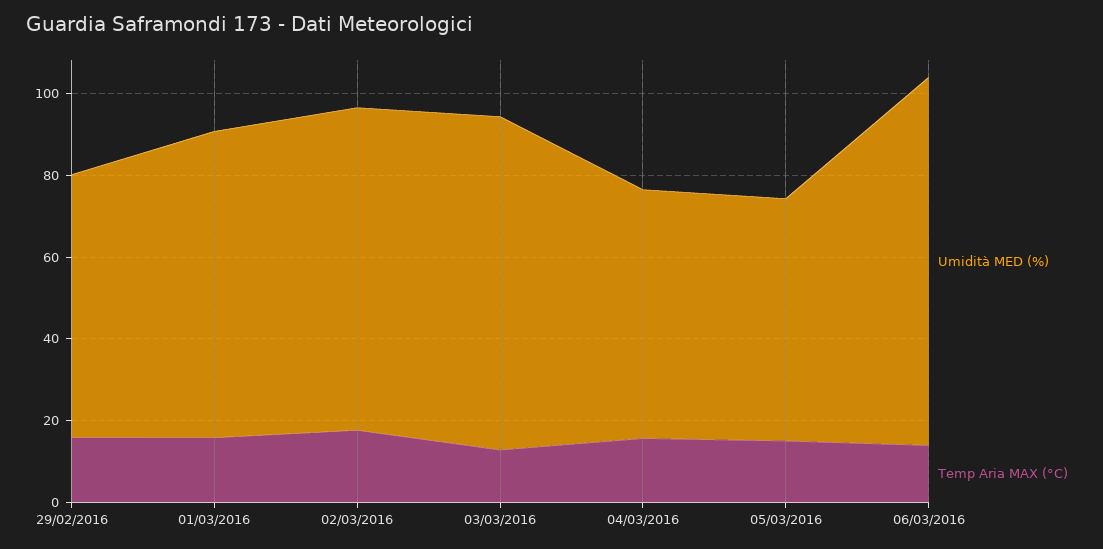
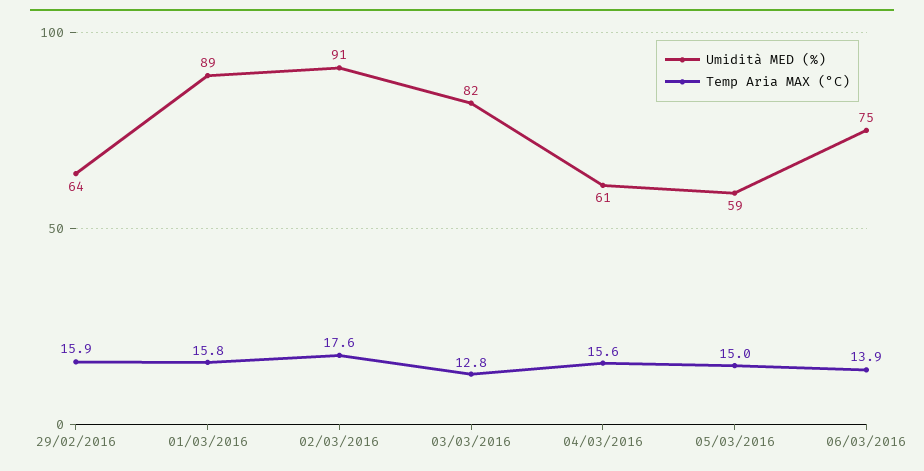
  {
    "Umidità MED (%)": {
      "29/02/2016": 64,
-     "01/03/2016": 75,
+     "01/03/2016": 89,
-     "02/03/2016": 80,
+     "02/03/2016": 91,
      "03/03/2016": 82,
      "04/03/2016": 61,
      "05/03/2016": 59,
-     "06/03/2016": 90
+     "06/03/2016": 75
    },
    "Temp Aria MAX (°C)": {
      "29/02/2016": 15.9,
      "01/03/2016": 15.8,
      "02/03/2016": 17.6,
      "03/03/2016": 12.8,
      "04/03/2016": 15.6,
      "05/03/2016": 15,
      "06/03/2016": 13.9
    }
  }

